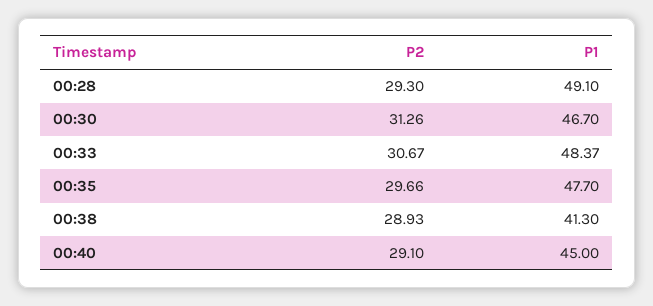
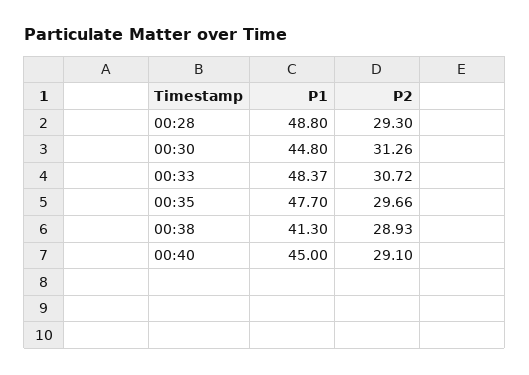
  {
    "P2": {
      "00:28": 29.3,
      "00:30": 31.26,
-     "00:33": 30.67,
+     "00:33": 30.72,
      "00:35": 29.66,
      "00:38": 28.93,
      "00:40": 29.1
    },
    "P1": {
-     "00:28": 49.1,
+     "00:28": 48.8,
-     "00:30": 46.7,
+     "00:30": 44.8,
      "00:33": 48.37,
      "00:35": 47.7,
      "00:38": 41.3,
      "00:40": 45
    }
  }

